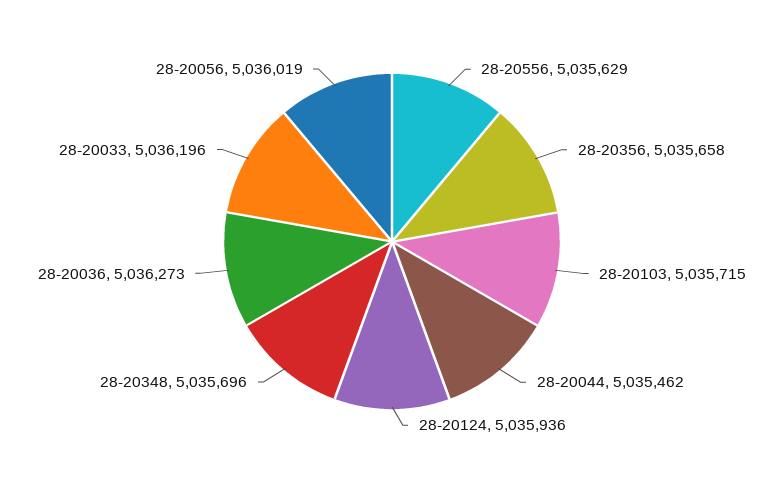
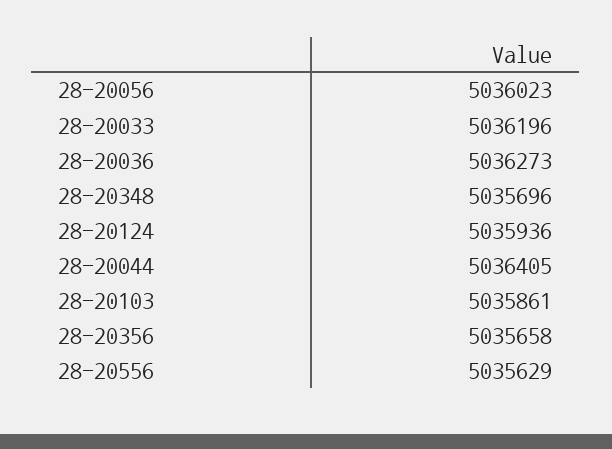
  {
    "28-20556": 5035629,
    "28-20356": 5035658,
-   "28-20103": 5035715,
+   "28-20103": 5035861,
-   "28-20044": 5035462,
+   "28-20044": 5036405,
    "28-20124": 5035936,
    "28-20348": 5035696,
    "28-20036": 5036273,
    "28-20033": 5036196,
-   "28-20056": 5036019
+   "28-20056": 5036023
  }

